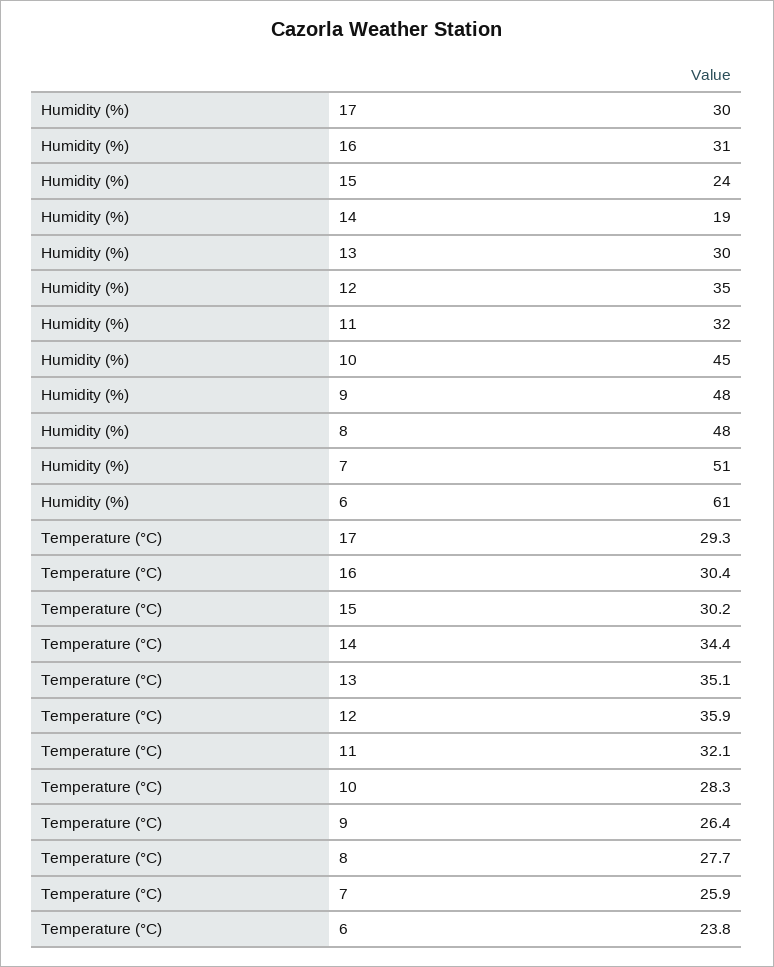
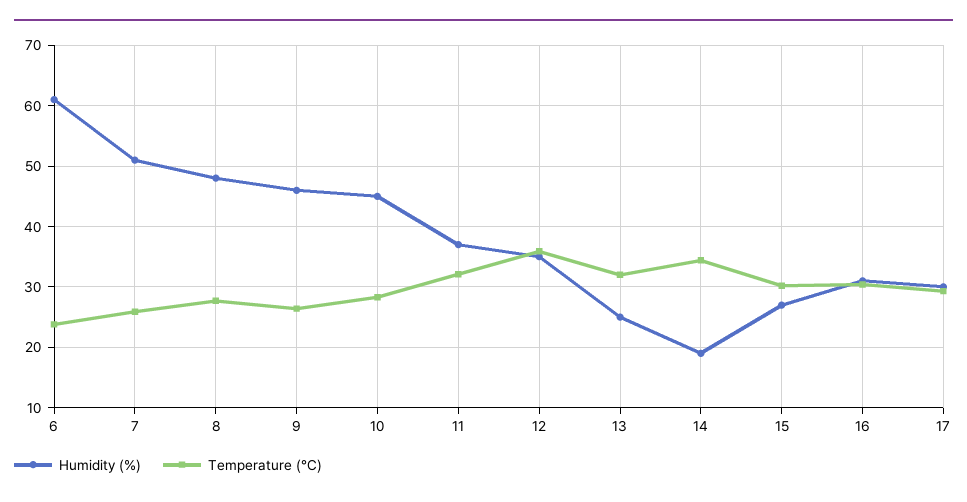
  {
    "Humidity (%)": {
      "17": 30,
      "16": 31,
-     "15": 24,
+     "15": 27,
      "14": 19,
-     "13": 30,
+     "13": 25,
      "12": 35,
-     "11": 32,
+     "11": 37,
      "10": 45,
-     "9": 48,
+     "9": 46,
      "8": 48,
      "7": 51,
      "6": 61
    },
    "Temperature (°C)": {
      "17": 29.3,
      "16": 30.4,
      "15": 30.2,
      "14": 34.4,
-     "13": 35.1,
+     "13": 32,
      "12": 35.9,
      "11": 32.1,
      "10": 28.3,
      "9": 26.4,
      "8": 27.7,
      "7": 25.9,
      "6": 23.8
    }
  }

